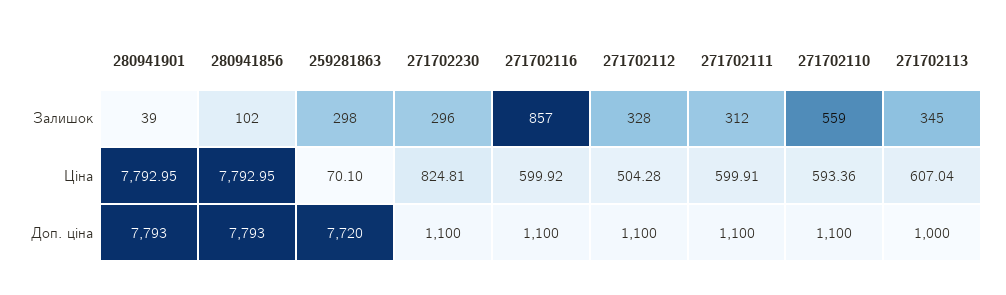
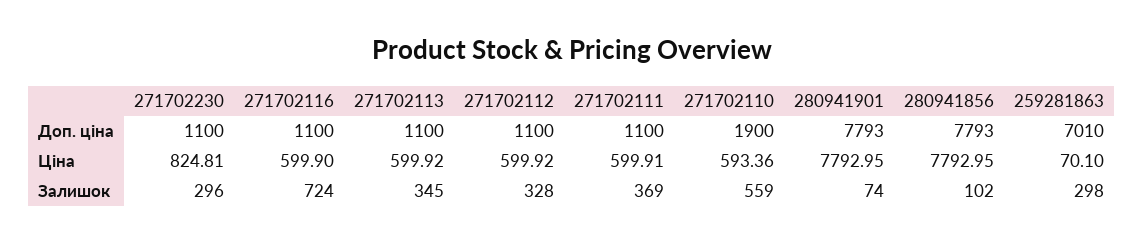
  {
    "280941901": {
-     "Залишок": 39,
+     "Залишок": 74,
      "Ціна": 7792.95,
      "Доп. ціна": 7793
    },
    "280941856": {
      "Залишок": 102,
      "Ціна": 7792.95,
      "Доп. ціна": 7793
    },
    "259281863": {
      "Залишок": 298,
      "Ціна": 70.1,
-     "Доп. ціна": 7720
+     "Доп. ціна": 7010
    },
    "271702230": {
      "Залишок": 296,
      "Ціна": 824.81,
      "Доп. ціна": 1100
    },
    "271702116": {
-     "Залишок": 857,
+     "Залишок": 724,
-     "Ціна": 599.92,
+     "Ціна": 599.9,
      "Доп. ціна": 1100
    },
    "271702112": {
      "Залишок": 328,
-     "Ціна": 504.28,
+     "Ціна": 599.92,
      "Доп. ціна": 1100
    },
    "271702111": {
-     "Залишок": 312,
+     "Залишок": 369,
      "Ціна": 599.91,
      "Доп. ціна": 1100
    },
    "271702110": {
      "Залишок": 559,
      "Ціна": 593.36,
-     "Доп. ціна": 1100
+     "Доп. ціна": 1900
    },
    "271702113": {
      "Залишок": 345,
-     "Ціна": 607.04,
+     "Ціна": 599.92,
-     "Доп. ціна": 1000
+     "Доп. ціна": 1100
    }
  }

